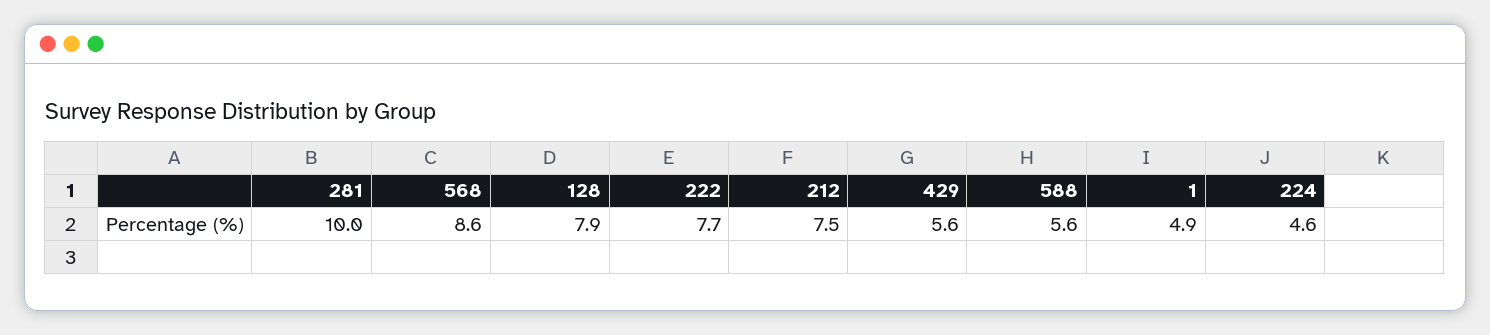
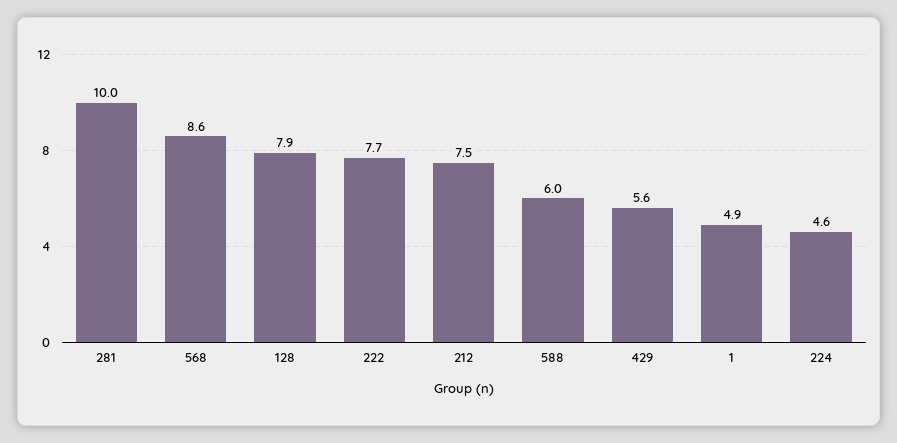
  {
    "281": 10,
    "568": 8.6,
    "128": 7.9,
    "222": 7.7,
    "212": 7.5,
    "429": 5.6,
-   "588": 5.6,
+   "588": 6,
    "1": 4.9,
    "224": 4.6
  }

